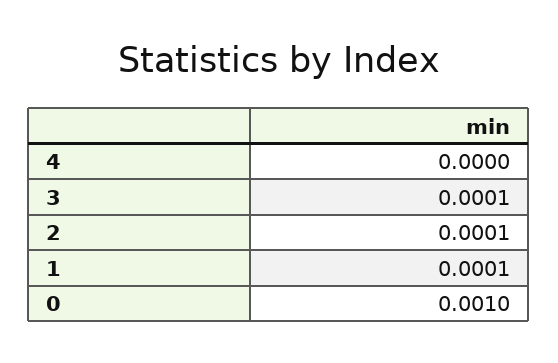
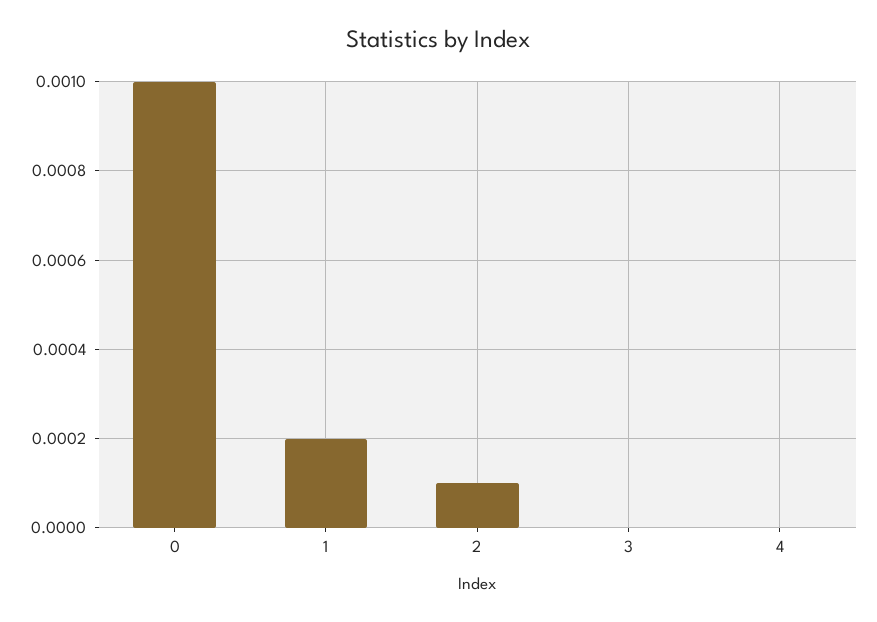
  {
    "4": 0,
-   "3": 0.0001,
+   "3": 0,
    "2": 0.0001,
-   "1": 0.0001,
+   "1": 0.0002,
    "0": 0.001
  }

